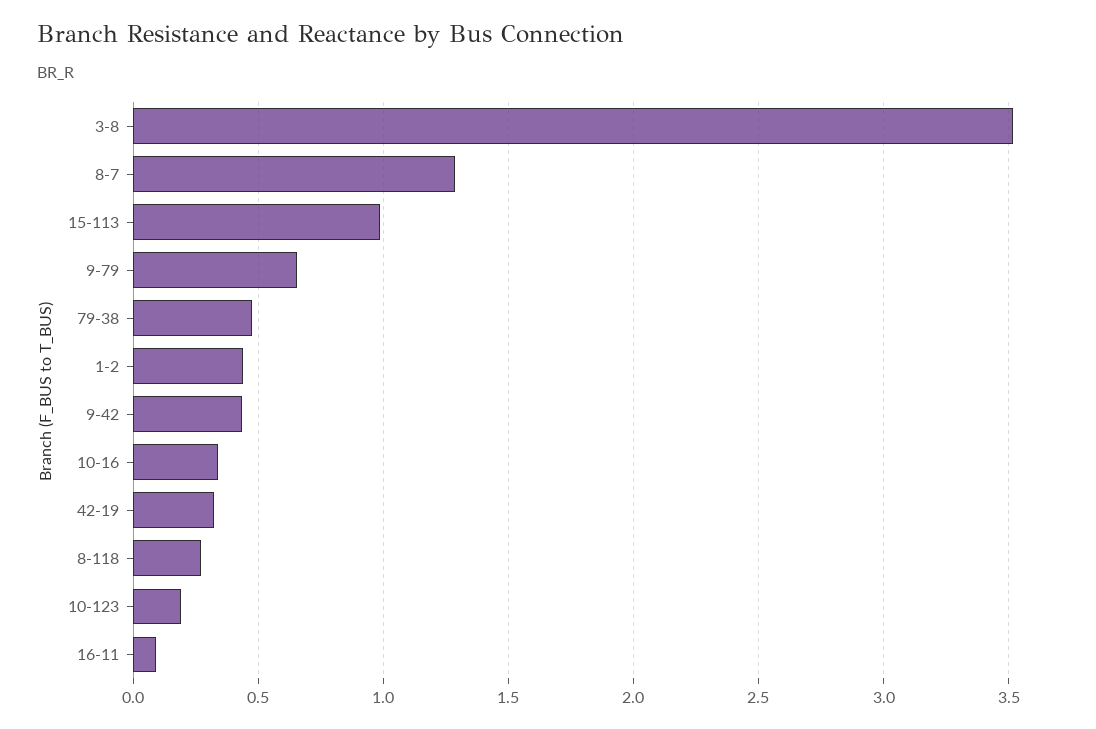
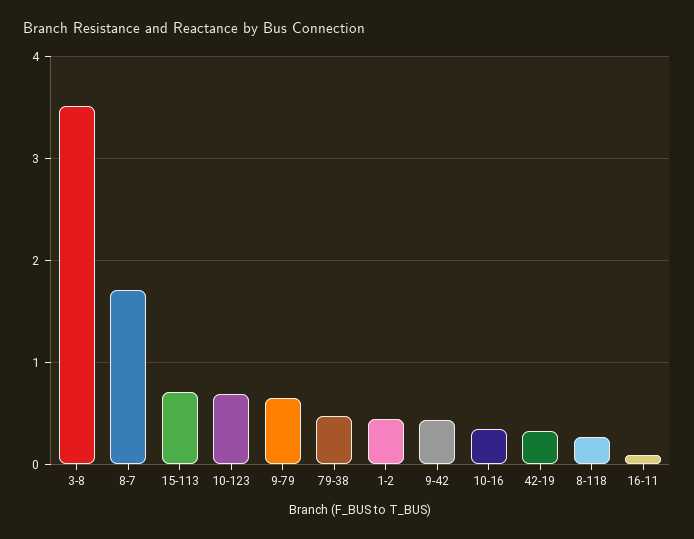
  {
    "3-8": 3.5,
-   "8-7": 1.3,
+   "8-7": 1.7,
-   "15-113": 1,
+   "15-113": 0.7,
    "9-79": 0.65,
    "79-38": 0.45,
    "1-2": 0.45,
    "9-42": 0.45,
    "10-16": 0.35,
    "42-19": 0.3,
    "8-118": 0.25,
-   "10-123": 0.2,
+   "10-123": 0.7,
    "16-11": 0.1
  }

